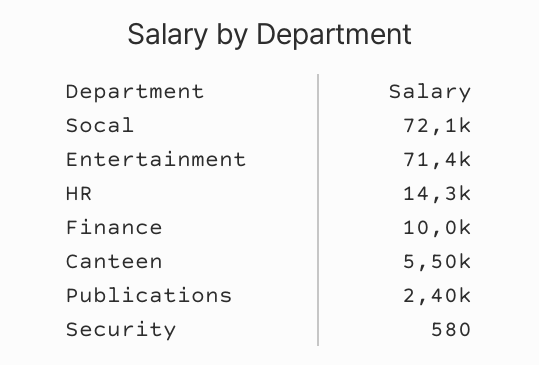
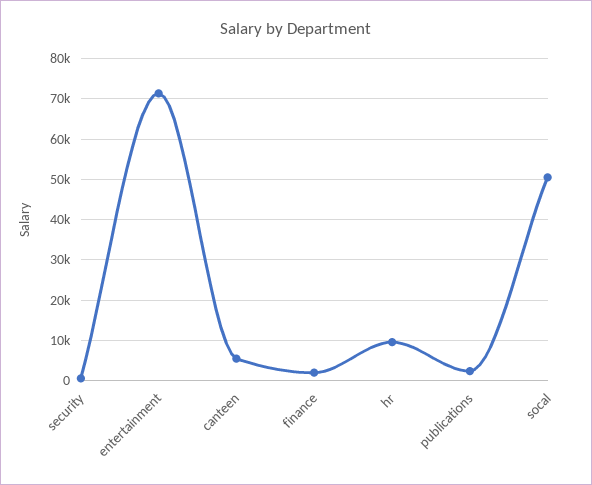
  {
-   "Socal": 72100,
+   "Socal": 50000,
    "Entertainment": 71400,
-   "HR": 14300,
+   "HR": 10000,
-   "Finance": 10000,
+   "Finance": 2000,
    "Canteen": 5500,
    "Publications": 2400,
    "Security": 580
  }

